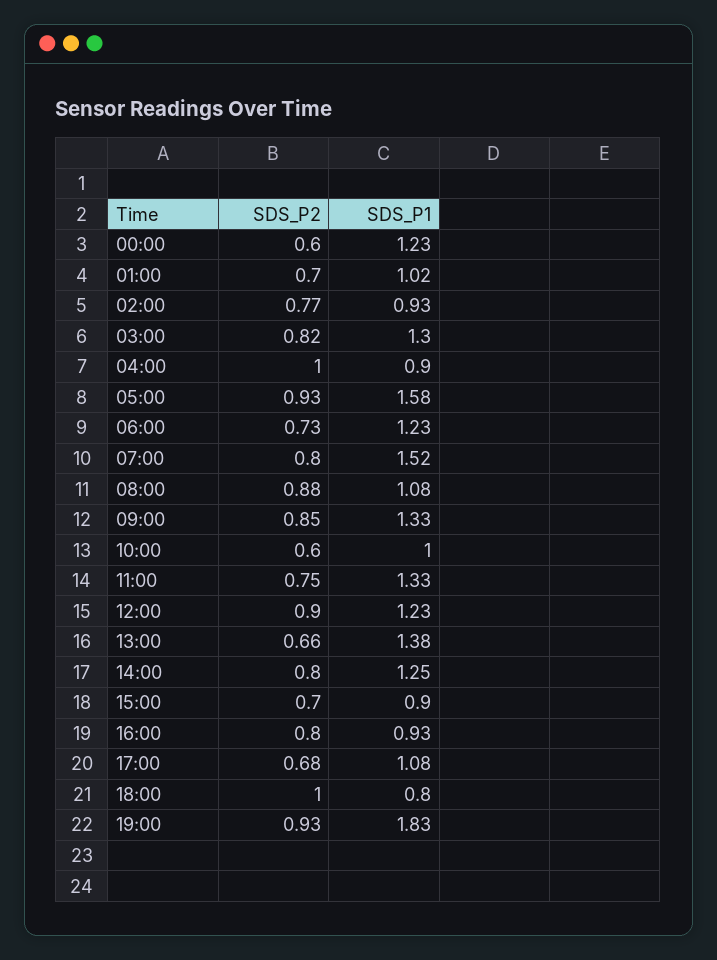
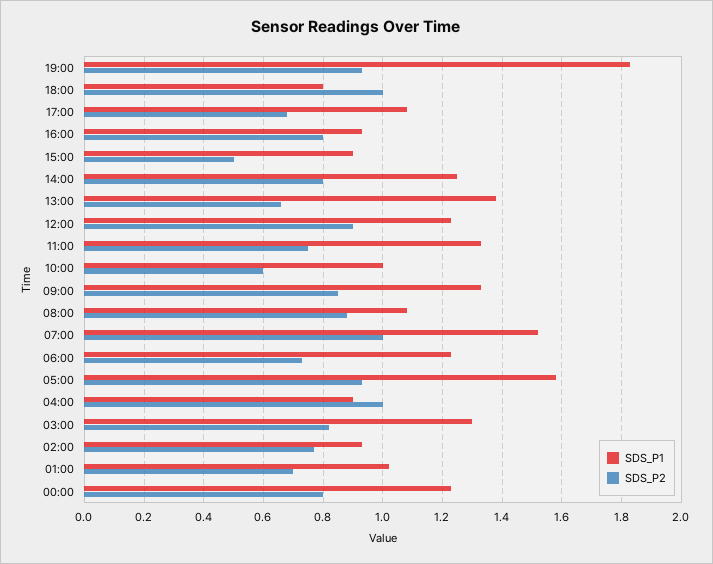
  {
    "SDS_P2": {
-     "00:00": 0.6,
+     "00:00": 0.8,
      "01:00": 0.7,
      "02:00": 0.77,
      "03:00": 0.82,
      "04:00": 1,
      "05:00": 0.93,
      "06:00": 0.73,
-     "07:00": 0.8,
+     "07:00": 1,
      "08:00": 0.88,
      "09:00": 0.85,
      "10:00": 0.6,
      "11:00": 0.75,
      "12:00": 0.9,
      "13:00": 0.66,
      "14:00": 0.8,
-     "15:00": 0.7,
+     "15:00": 0.5,
      "16:00": 0.8,
      "17:00": 0.68,
      "18:00": 1,
      "19:00": 0.93
    },
    "SDS_P1": {
      "00:00": 1.23,
      "01:00": 1.02,
      "02:00": 0.93,
      "03:00": 1.3,
      "04:00": 0.9,
      "05:00": 1.58,
      "06:00": 1.23,
      "07:00": 1.52,
      "08:00": 1.08,
      "09:00": 1.33,
      "10:00": 1,
      "11:00": 1.33,
      "12:00": 1.23,
      "13:00": 1.38,
      "14:00": 1.25,
      "15:00": 0.9,
      "16:00": 0.93,
      "17:00": 1.08,
      "18:00": 0.8,
      "19:00": 1.83
    }
  }

